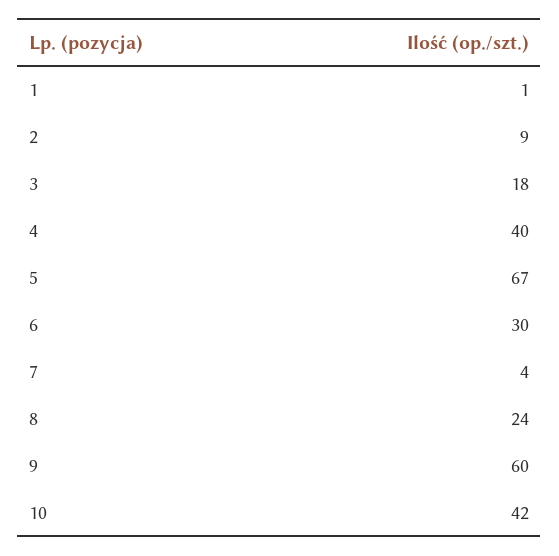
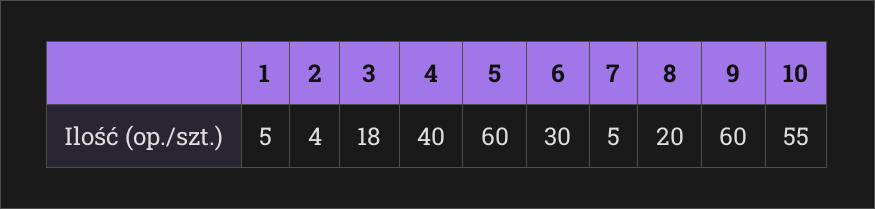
  {
-   "1": 1,
+   "1": 5,
-   "2": 9,
+   "2": 4,
    "3": 18,
    "4": 40,
-   "5": 67,
+   "5": 60,
    "6": 30,
-   "7": 4,
+   "7": 5,
-   "8": 24,
+   "8": 20,
    "9": 60,
-   "10": 42
+   "10": 55
  }

